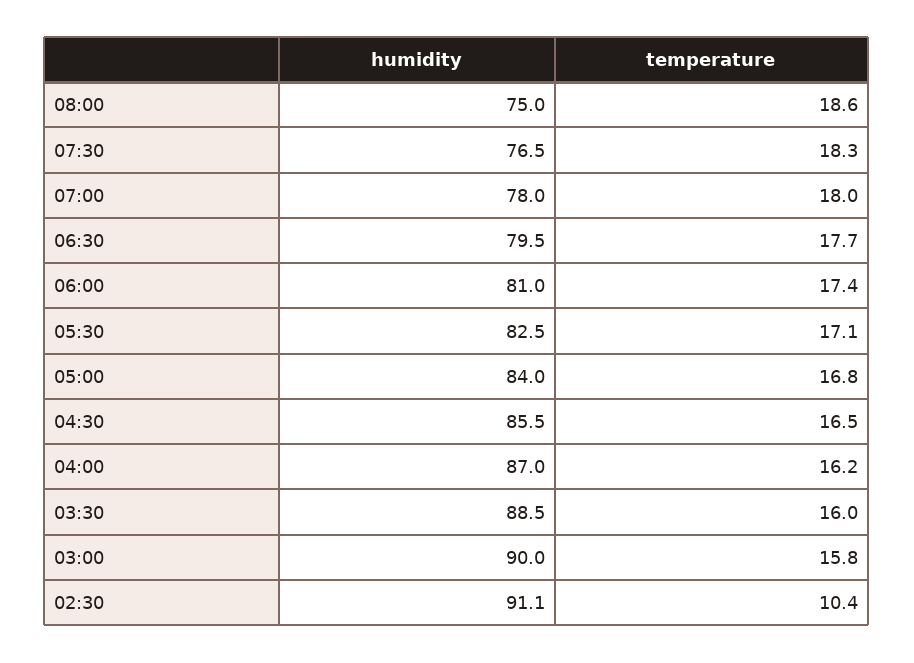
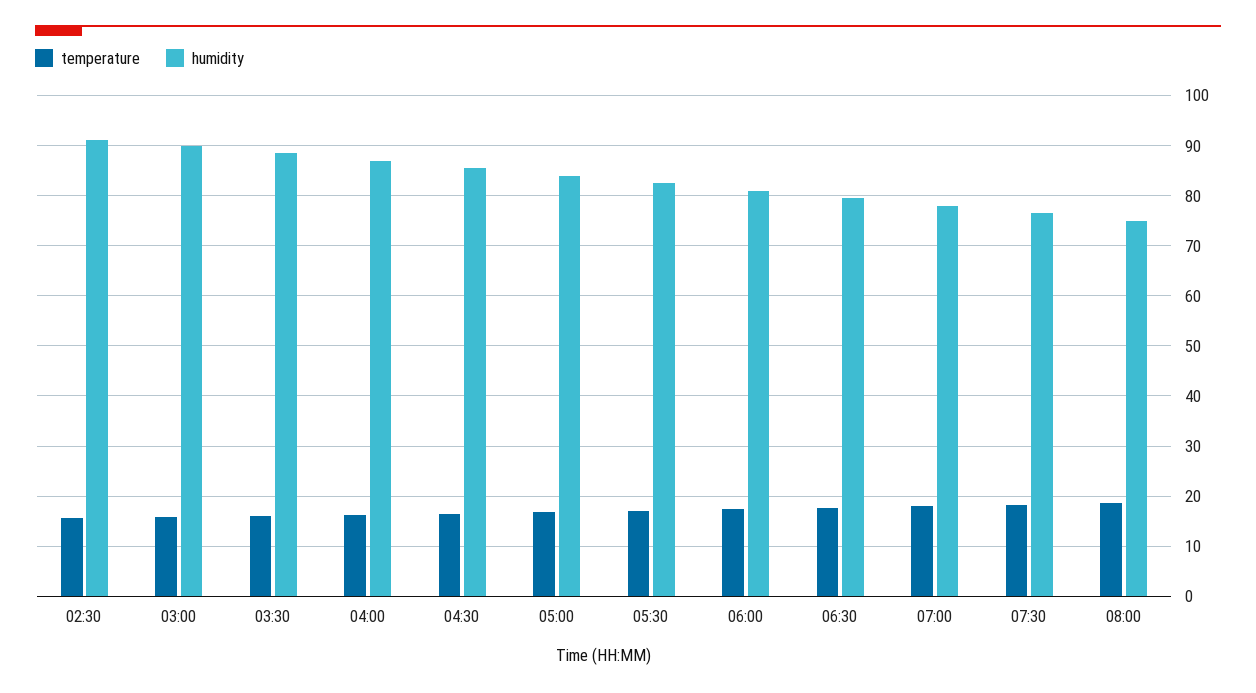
  {
    "humidity": {
      "08:00": 75,
      "07:30": 76.5,
      "07:00": 78,
      "06:30": 79.5,
      "06:00": 81,
      "05:30": 82.5,
      "05:00": 84,
      "04:30": 85.5,
      "04:00": 87,
      "03:30": 88.5,
      "03:00": 90,
      "02:30": 91.1
    },
    "temperature": {
      "08:00": 18.6,
      "07:30": 18.3,
      "07:00": 18,
      "06:30": 17.7,
      "06:00": 17.4,
      "05:30": 17.1,
      "05:00": 16.8,
      "04:30": 16.5,
      "04:00": 16.2,
      "03:30": 16,
      "03:00": 15.8,
-     "02:30": 10.4
+     "02:30": 16
    }
  }

